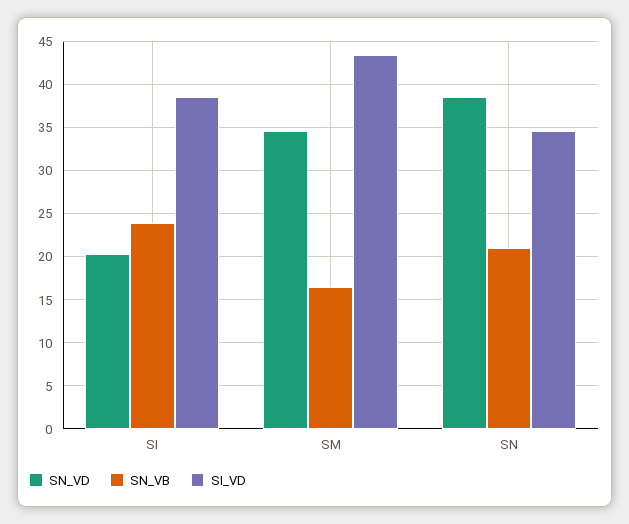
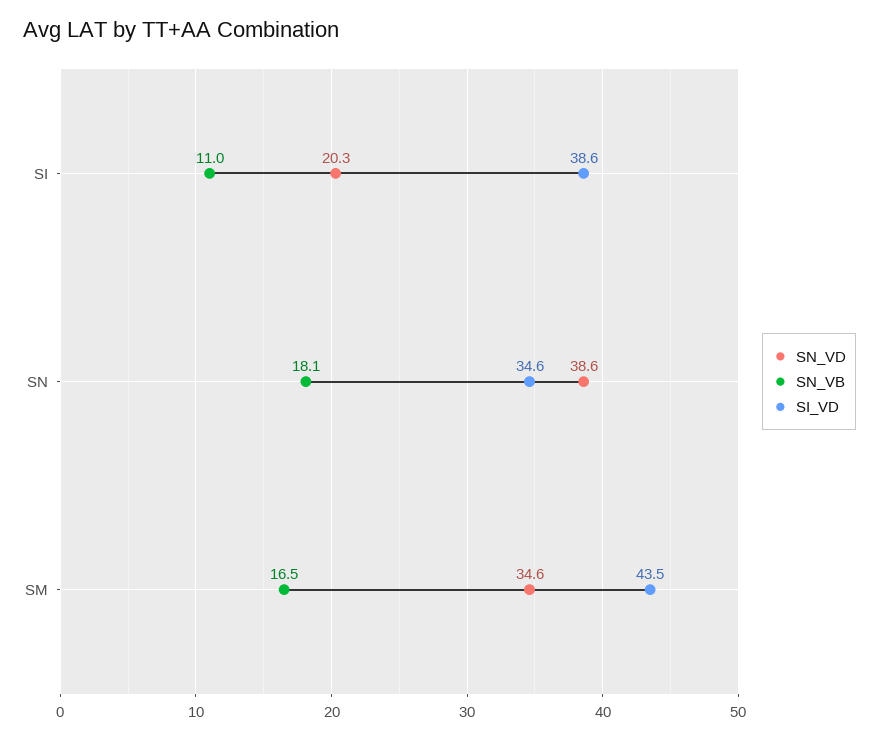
  {
    "SN_VD": {
      "SI": 20.3,
      "SM": 34.6,
      "SN": 38.6
    },
    "SN_VB": {
-     "SI": 24,
+     "SI": 11,
      "SM": 16.5,
-     "SN": 21
+     "SN": 18.1
    },
    "SI_VD": {
      "SI": 38.6,
      "SM": 43.5,
      "SN": 34.6
    }
  }

